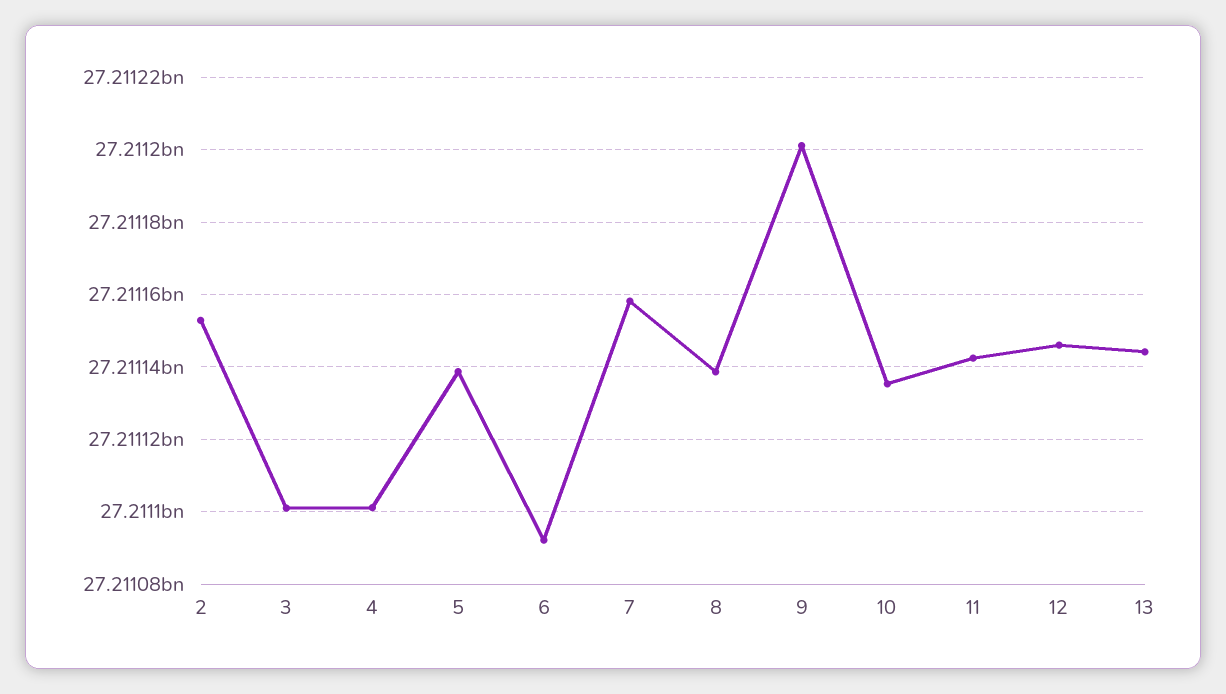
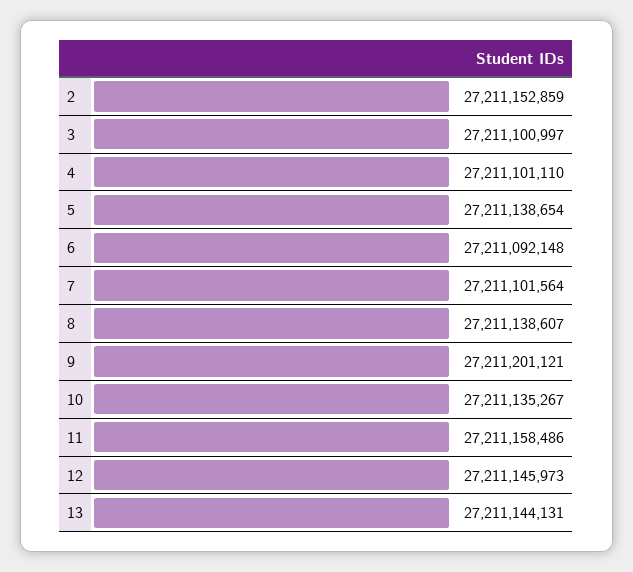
  {
    "2": 27211152859,
    "3": 27211100997,
    "4": 27211101110,
    "5": 27211138654,
    "6": 27211092148,
-   "7": 27211158000,
+   "7": 27211101564,
    "8": 27211138607,
    "9": 27211201121,
    "10": 27211135267,
-   "11": 27211142000,
+   "11": 27211158486,
    "12": 27211145973,
    "13": 27211144131
  }

